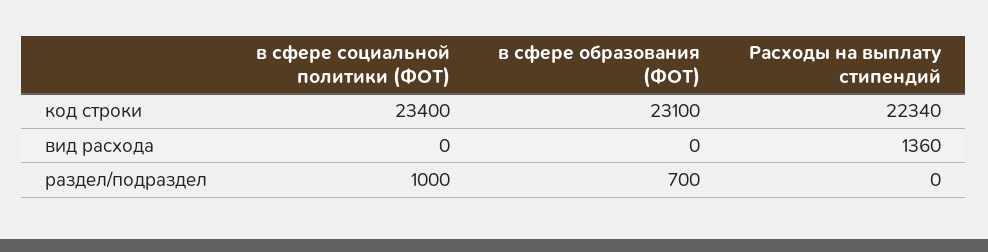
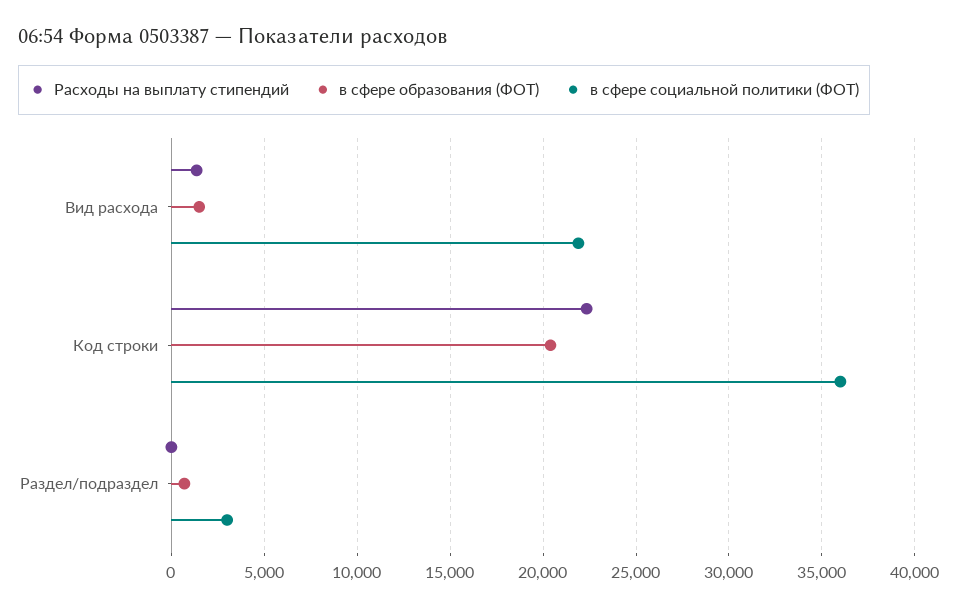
  {
    "в сфере социальной политики (ФОТ)": {
-     "код строки": 23400,
+     "код строки": 36000,
-     "вид расхода": 0,
+     "вид расхода": 22000,
-     "раздел/подраздел": 1000
+     "раздел/подраздел": 3000
    },
    "в сфере образования (ФОТ)": {
-     "код строки": 23100,
+     "код строки": 20500,
-     "вид расхода": 0,
+     "вид расхода": 1500,
      "раздел/подраздел": 700
    },
    "Расходы на выплату стипендий": {
      "код строки": 22340,
      "вид расхода": 1360,
      "раздел/подраздел": 0
    }
  }

